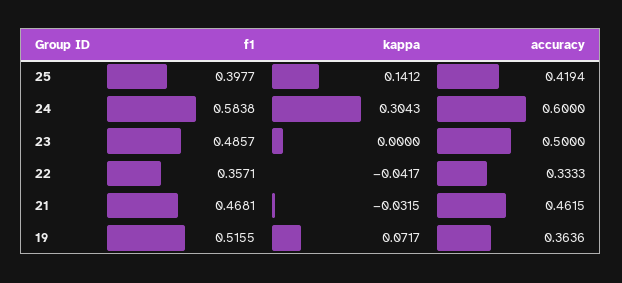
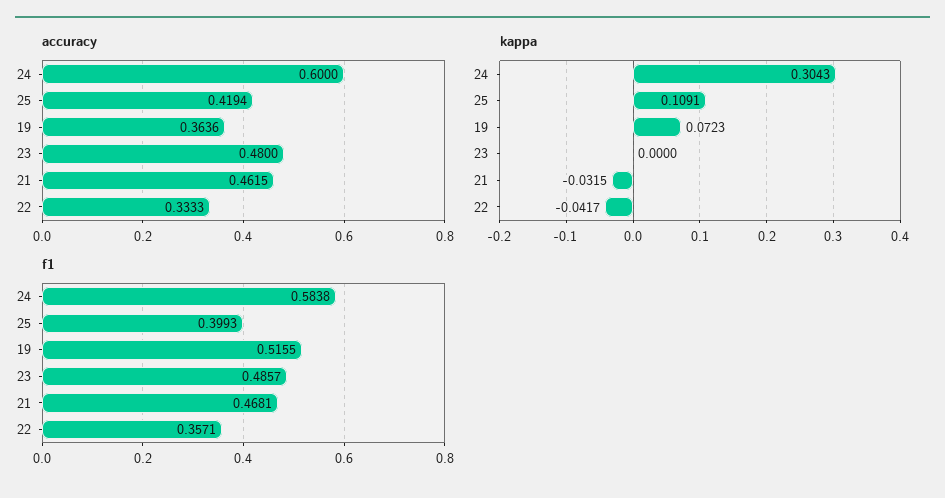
  {
    "f1": {
-     "25": 0.3977,
+     "25": 0.3993,
      "24": 0.5838,
      "23": 0.4857,
      "22": 0.3571,
      "21": 0.4681,
      "19": 0.5155
    },
    "kappa": {
-     "25": 0.1412,
+     "25": 0.1091,
      "24": 0.3043,
      "23": 0,
      "22": -0.0417,
      "21": -0.0315,
-     "19": 0.0717
+     "19": 0.0723
    },
    "accuracy": {
      "25": 0.4194,
      "24": 0.6,
-     "23": 0.5,
+     "23": 0.48,
      "22": 0.3333,
      "21": 0.4615,
      "19": 0.3636
    }
  }

